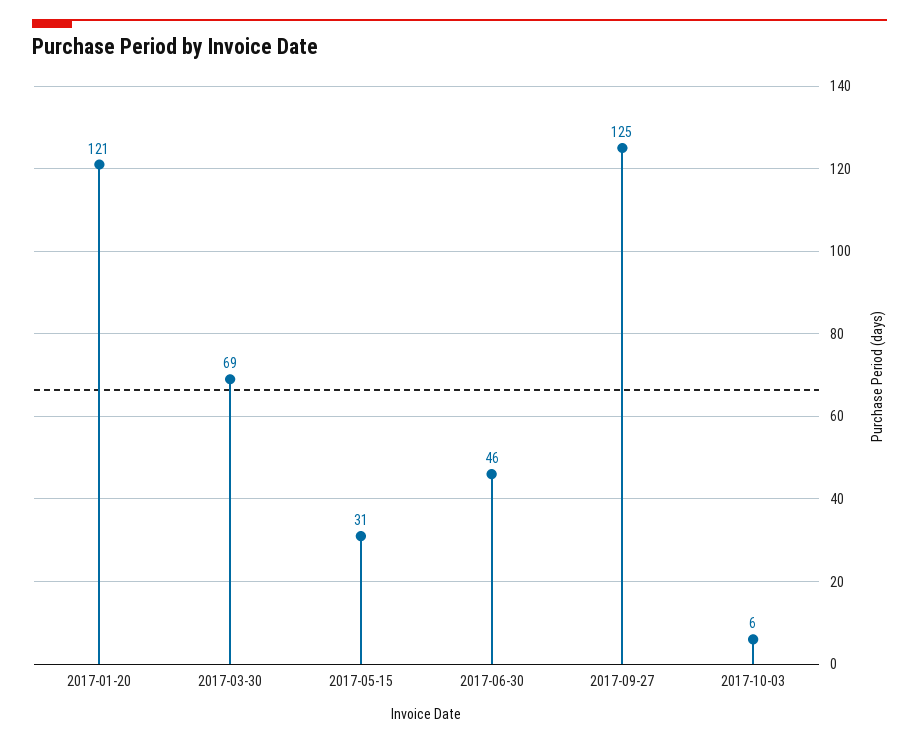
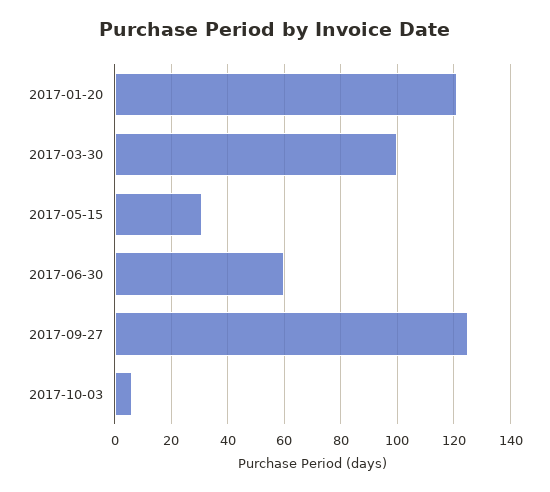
  {
    "2017-01-20": 121,
-   "2017-03-30": 69,
+   "2017-03-30": 100,
    "2017-05-15": 31,
-   "2017-06-30": 46,
+   "2017-06-30": 60,
    "2017-09-27": 125,
    "2017-10-03": 6
  }

